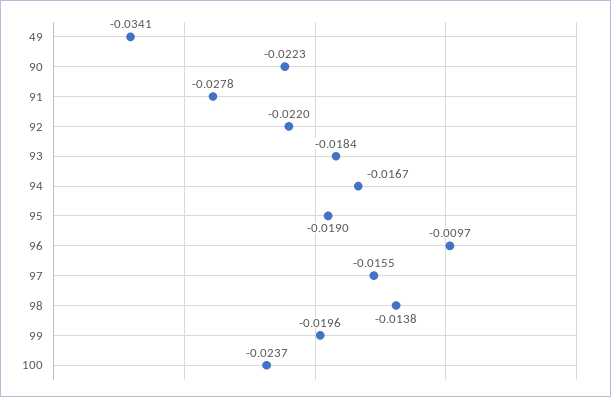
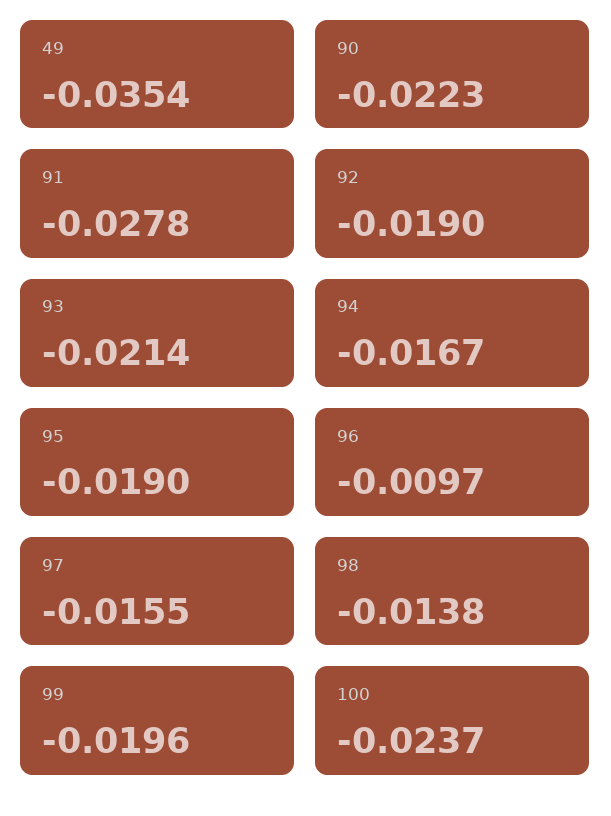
  {
-   "49": -0.0341,
+   "49": -0.0354,
    "90": -0.0223,
    "91": -0.0278,
-   "92": -0.022,
+   "92": -0.019,
-   "93": -0.0184,
+   "93": -0.0214,
    "94": -0.0167,
    "95": -0.019,
    "96": -0.0097,
    "97": -0.0155,
    "98": -0.0138,
    "99": -0.0196,
    "100": -0.0237
  }

